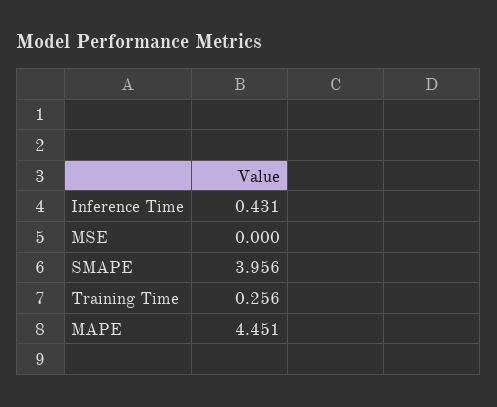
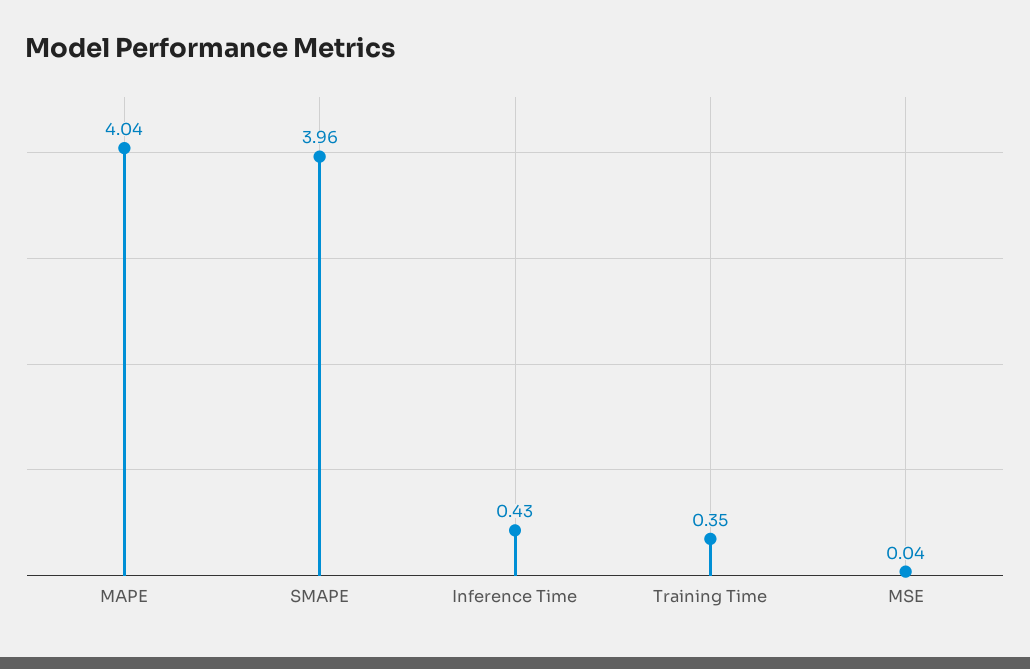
  {
    "Inference Time": 0.431,
-   "MSE": 0,
+   "MSE": 0.04,
    "SMAPE": 3.956,
-   "Training Time": 0.256,
+   "Training Time": 0.35,
-   "MAPE": 4.451
+   "MAPE": 4.04
  }

